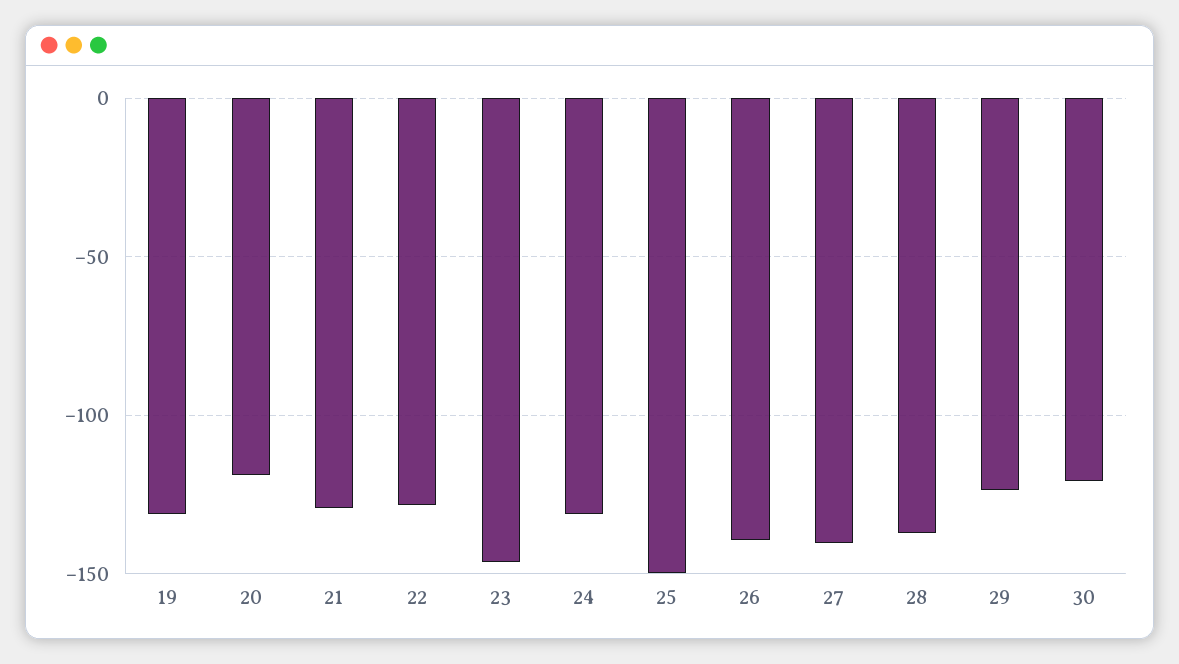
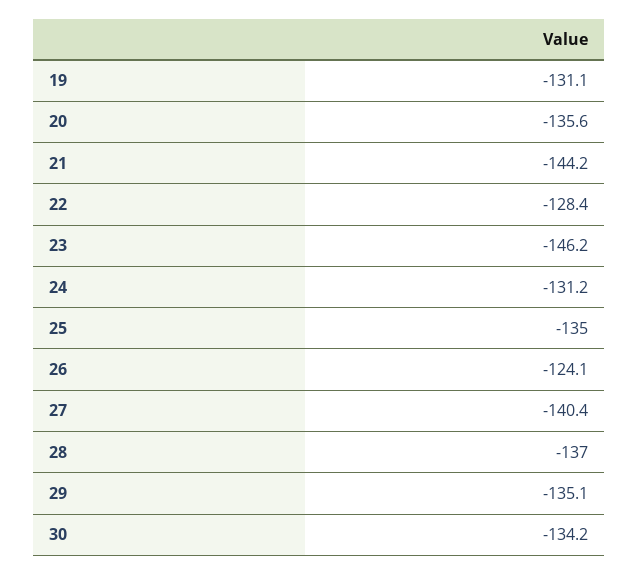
  {
    "19": -131.1,
-   "20": -120,
+   "20": -135.6,
-   "21": -130,
+   "21": -144.2,
    "22": -128.4,
    "23": -146.2,
    "24": -131.2,
-   "25": -150,
+   "25": -135,
-   "26": -140,
+   "26": -124.1,
    "27": -140.4,
    "28": -137,
-   "29": -125,
+   "29": -135.1,
-   "30": -120
+   "30": -134.2
  }

